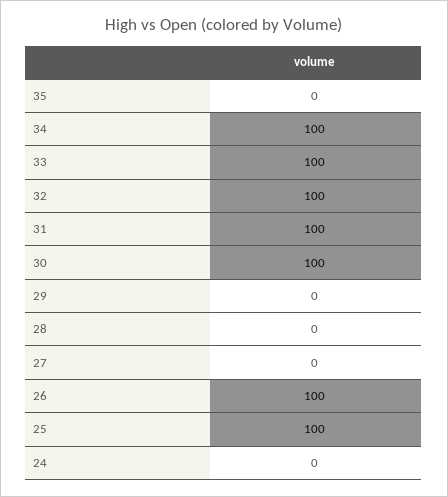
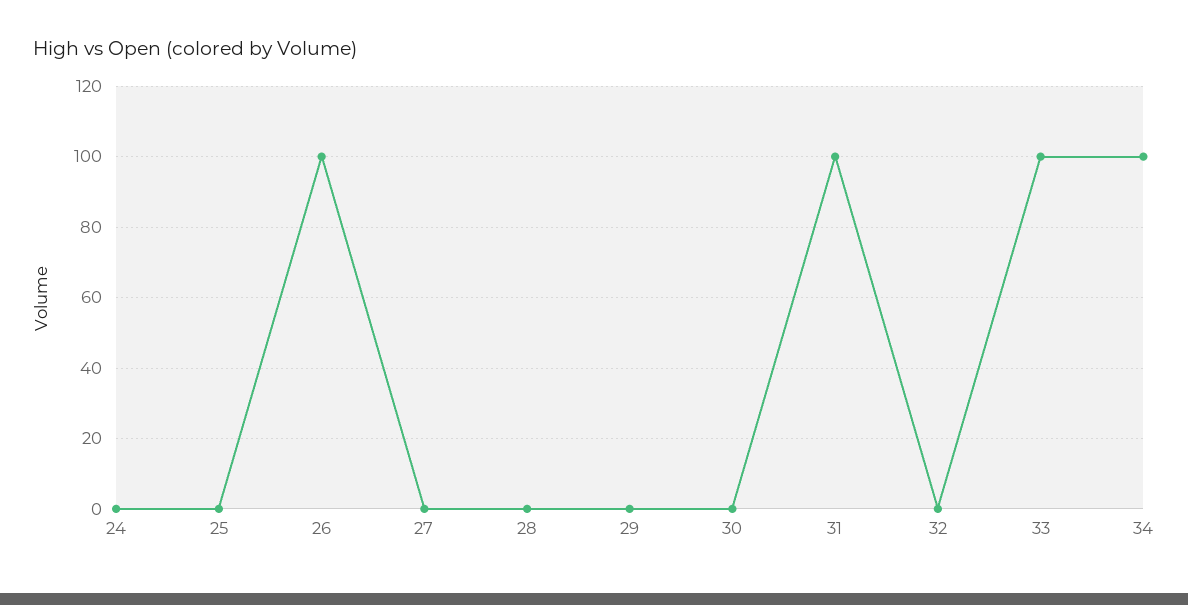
  {
-   "35": 0,
    "34": 100,
    "33": 100,
-   "32": 100,
+   "32": 0,
    "31": 100,
-   "30": 100,
+   "30": 0,
    "29": 0,
    "28": 0,
    "27": 0,
    "26": 100,
-   "25": 100,
+   "25": 0,
    "24": 0
  }

